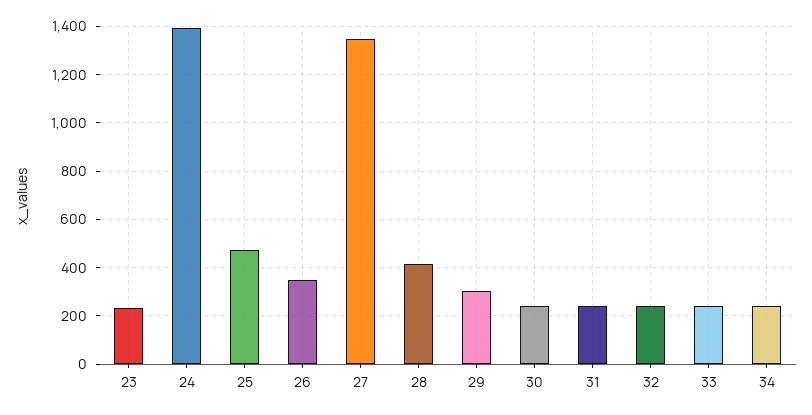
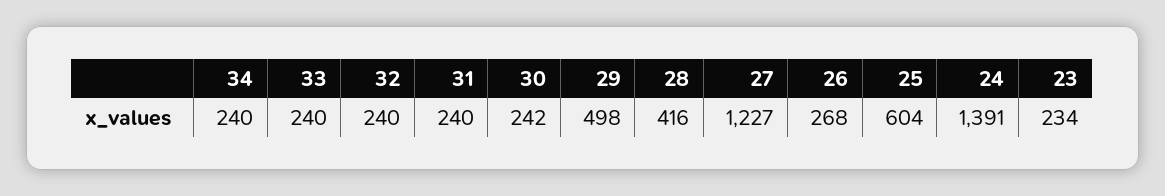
  {
    "23": 234,
    "24": 1391,
-   "25": 475,
+   "25": 604,
-   "26": 350,
+   "26": 268,
-   "27": 1350,
+   "27": 1227,
    "28": 416,
-   "29": 300,
+   "29": 498,
    "30": 242,
    "31": 240,
    "32": 240,
    "33": 240,
    "34": 240
  }

